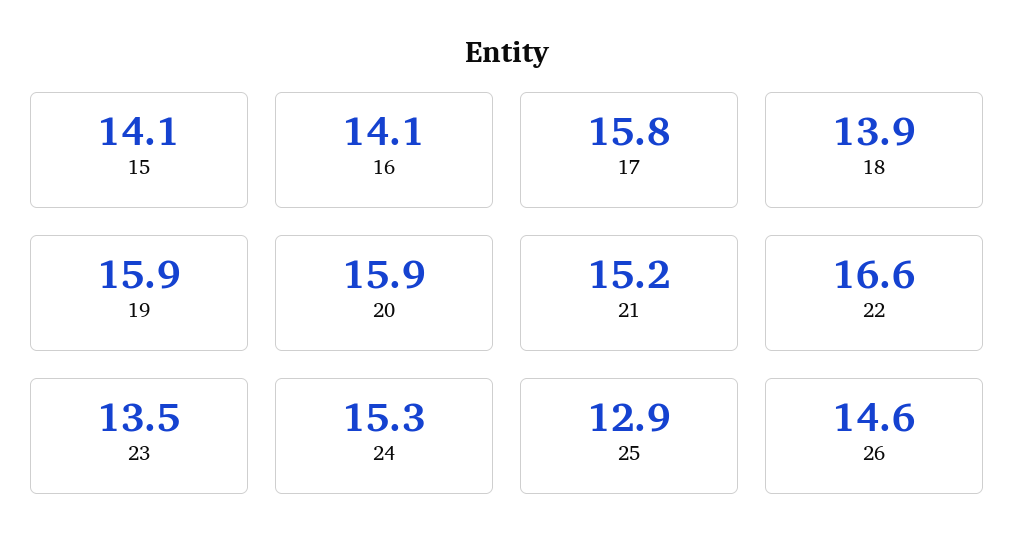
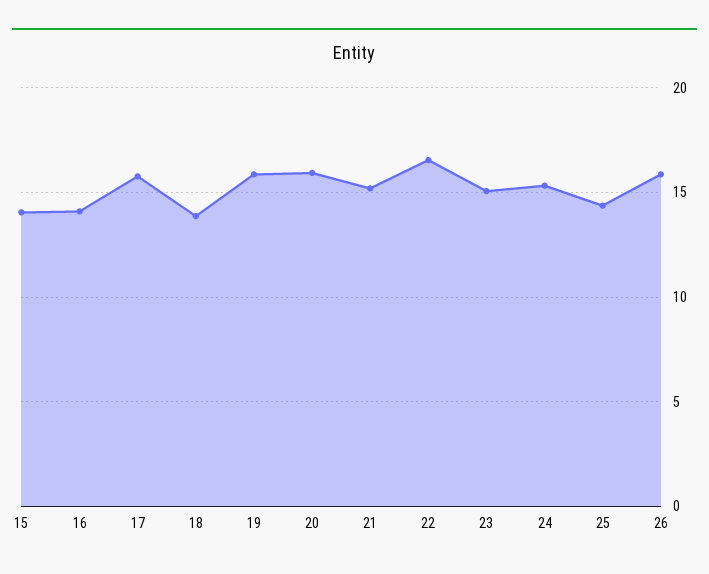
  {
    "15": 14.1,
    "16": 14.1,
    "17": 15.8,
    "18": 13.9,
    "19": 15.9,
    "20": 15.9,
    "21": 15.2,
    "22": 16.6,
-   "23": 13.5,
+   "23": 15,
    "24": 15.3,
-   "25": 12.9,
+   "25": 14.5,
-   "26": 14.6
+   "26": 16
  }

